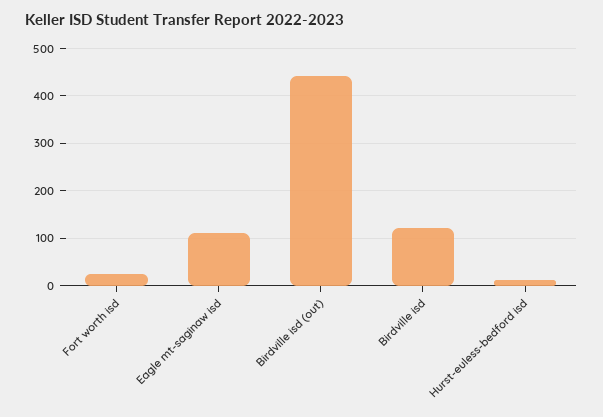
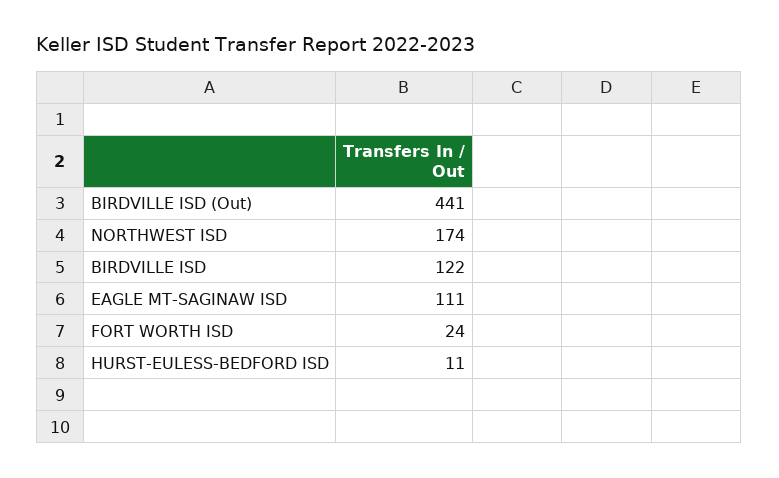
  {
    "Fort worth isd": 24,
    "Eagle mt-saginaw isd": 111,
    "Birdville isd (out)": 441,
    "Birdville isd": 122,
-   "Hurst-euless-bedford isd": 11
+   "Hurst-euless-bedford isd": 11,
+   "NORTHWEST ISD": 174
  }

